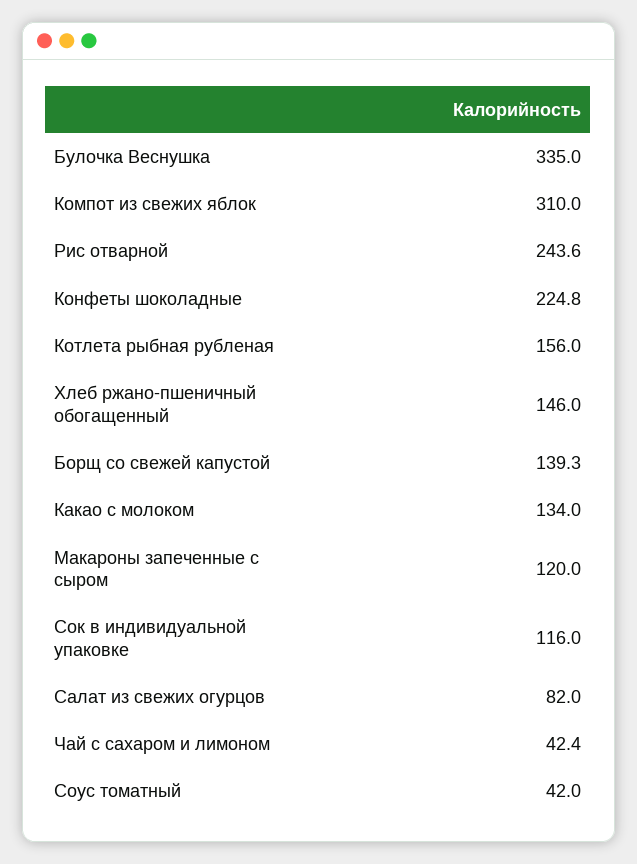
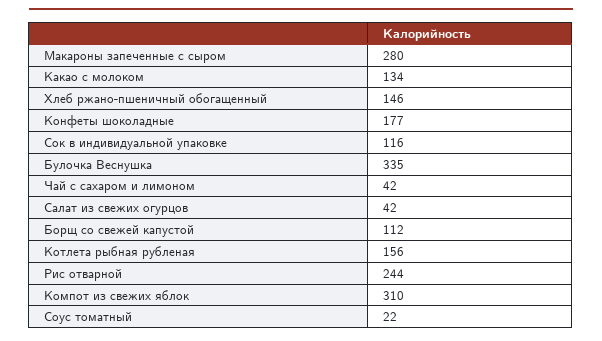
  {
    "Булочка Веснушка": 335,
    "Компот из свежих яблок": 310,
    "Рис отварной": 243.6,
-   "Конфеты шоколадные": 224.8,
+   "Конфеты шоколадные": 177,
    "Котлета рыбная рубленая": 156,
    "Хлеб ржано-пшеничный обогащенный": 146,
-   "Борщ со свежей капустой": 139.3,
+   "Борщ со свежей капустой": 112,
    "Какао с молоком": 134,
-   "Макароны запеченные с сыром": 120,
+   "Макароны запеченные с сыром": 280,
    "Сок в индивидуальной упаковке": 116,
-   "Салат из свежих огурцов": 82,
+   "Салат из свежих огурцов": 42,
    "Чай с сахаром и лимоном": 42.4,
-   "Соус томатный": 42
+   "Соус томатный": 22
  }

